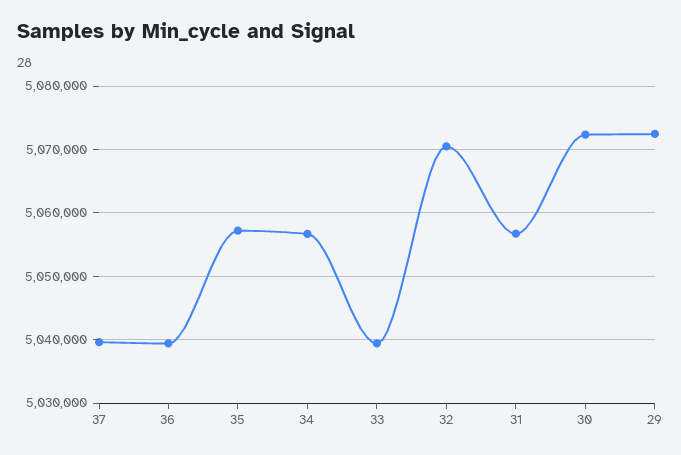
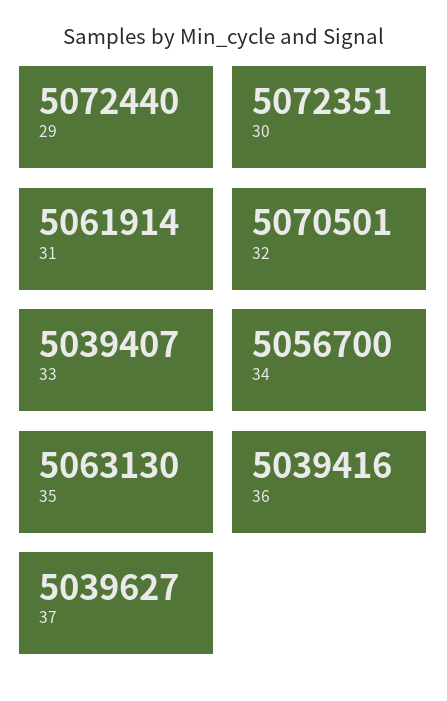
  {
    "37": 5039627,
    "36": 5039416,
-   "35": 5057000,
+   "35": 5063130,
    "34": 5056700,
    "33": 5039407,
    "32": 5070501,
-   "31": 5057000,
+   "31": 5061914,
    "30": 5072351,
    "29": 5072440
  }

